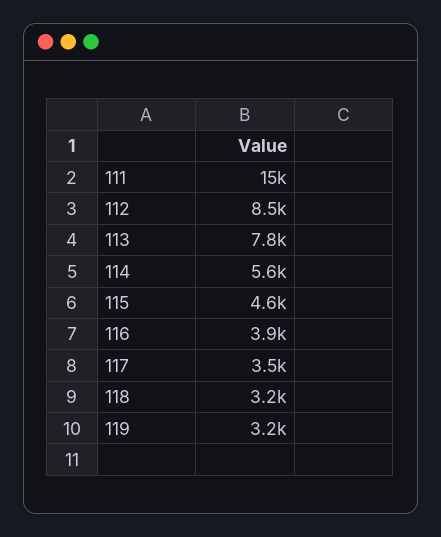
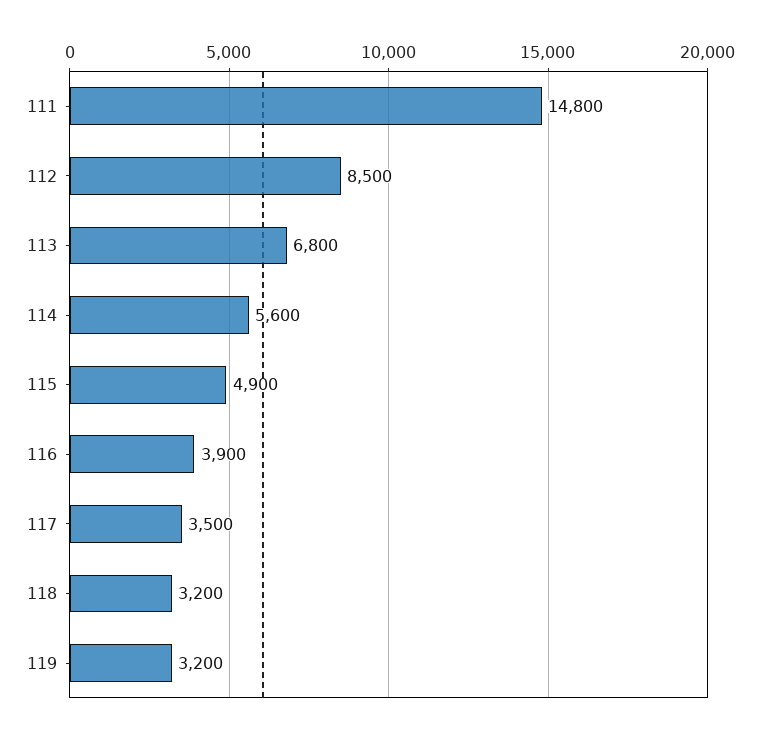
  {
    "111": 14800,
    "112": 8500,
-   "113": 7800,
+   "113": 6800,
    "114": 5600,
-   "115": 4600,
+   "115": 4900,
    "116": 3900,
    "117": 3500,
    "118": 3200,
    "119": 3200
  }

